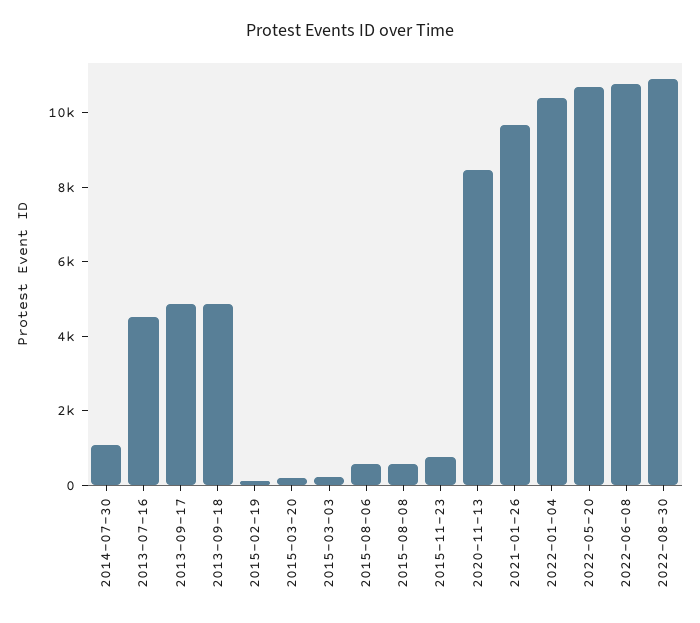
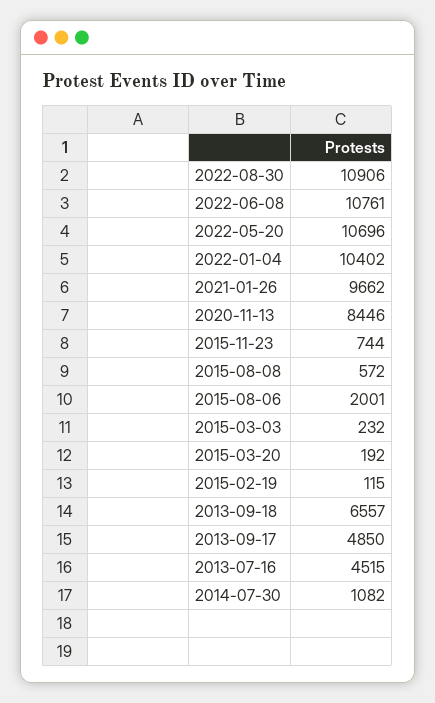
  {
    "2014-07-30": 1082,
    "2013-07-16": 4515,
    "2013-09-17": 4850,
-   "2013-09-18": 5000,
+   "2013-09-18": 6557,
    "2015-02-19": 115,
    "2015-03-20": 192,
    "2015-03-03": 232,
-   "2015-08-06": 500,
+   "2015-08-06": 2001,
    "2015-08-08": 572,
    "2015-11-23": 744,
    "2020-11-13": 8446,
    "2021-01-26": 9662,
    "2022-01-04": 10402,
    "2022-05-20": 10696,
    "2022-06-08": 10761,
    "2022-08-30": 10906
  }

